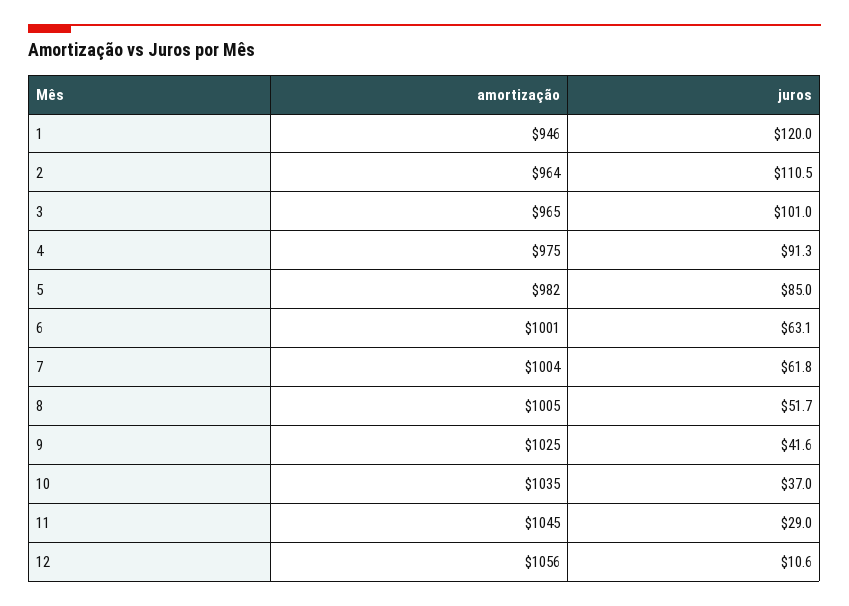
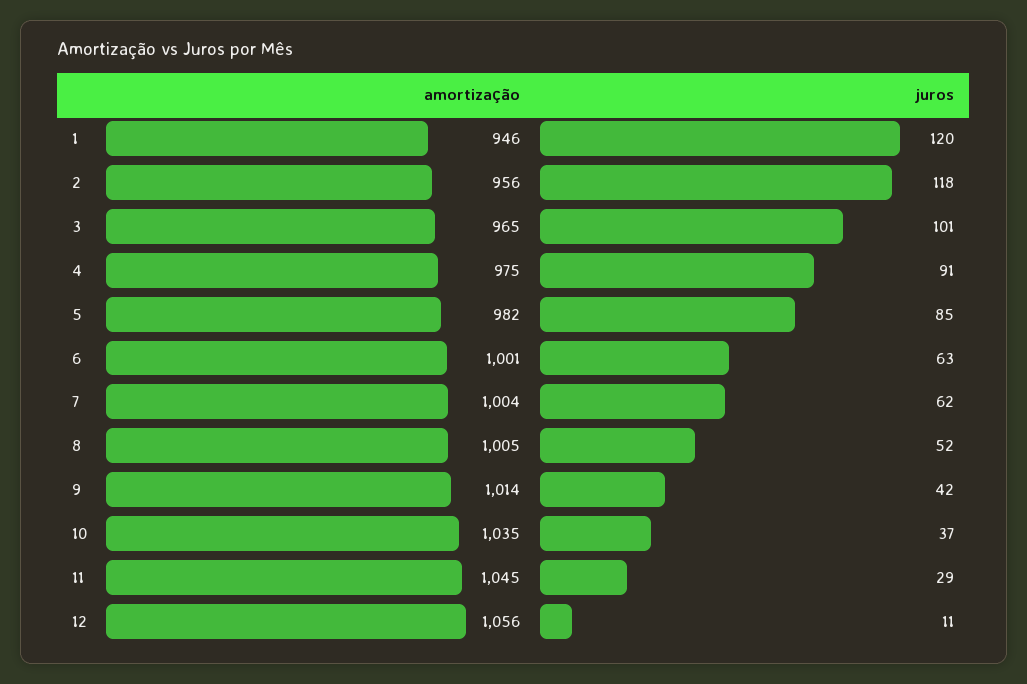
  {
    "amortização": {
      "1": 946,
-     "2": 964,
+     "2": 956,
      "3": 965,
      "4": 975,
      "5": 982,
      "6": 1001,
      "7": 1004,
      "8": 1005,
-     "9": 1025,
+     "9": 1014,
      "10": 1035,
      "11": 1045,
      "12": 1056
    },
    "juros": {
      "1": 120,
-     "2": 110.5,
+     "2": 118,
      "3": 101,
      "4": 91.3,
      "5": 85,
      "6": 63.1,
      "7": 61.8,
      "8": 51.7,
      "9": 41.6,
      "10": 37,
      "11": 29,
      "12": 10.6
    }
  }

